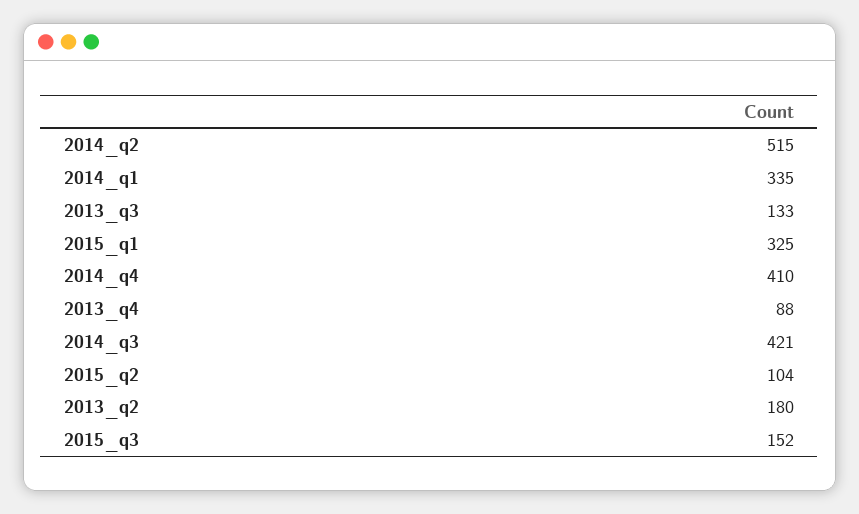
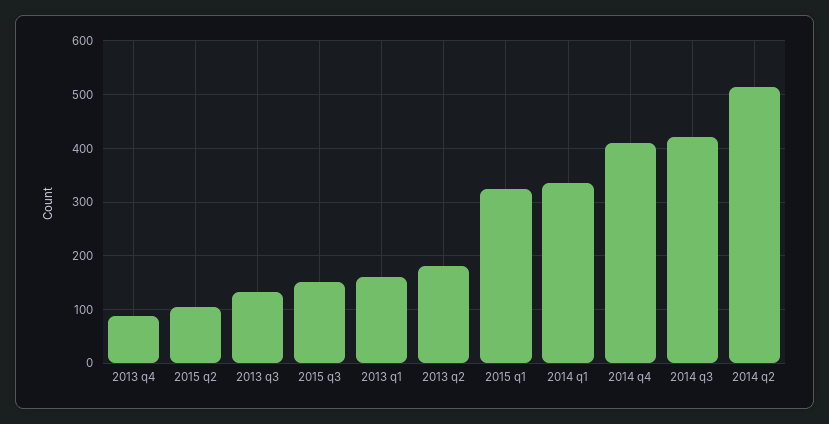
  {
    "2014_q2": 515,
    "2014_q1": 335,
    "2013_q3": 133,
    "2015_q1": 325,
    "2014_q4": 410,
    "2013_q4": 88,
    "2014_q3": 421,
    "2015_q2": 104,
    "2013_q2": 180,
-   "2015_q3": 152
+   "2015_q3": 152,
+   "2013 q1": 160
  }

